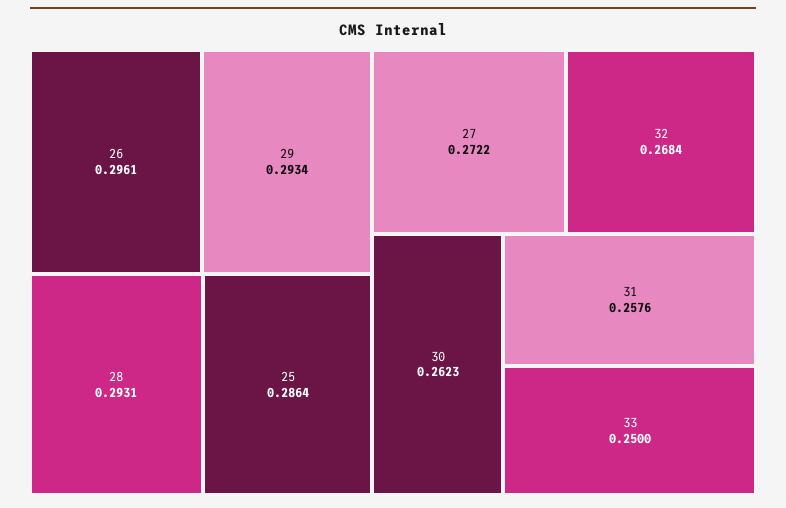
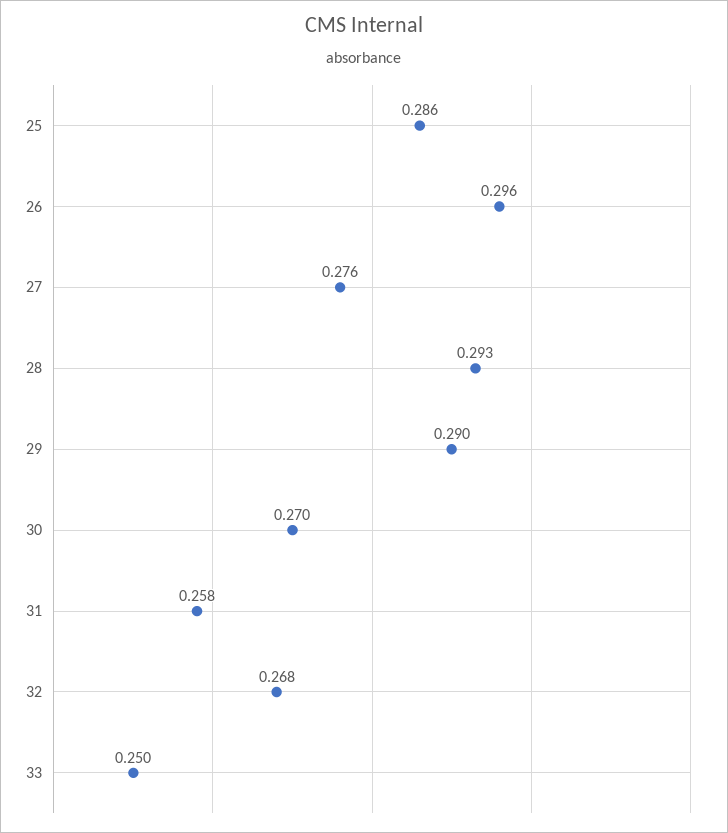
  {
    "26": 0.2961,
-   "29": 0.2934,
+   "29": 0.29,
    "28": 0.2931,
    "25": 0.2864,
-   "27": 0.2722,
+   "27": 0.276,
    "32": 0.2684,
-   "30": 0.2623,
+   "30": 0.27,
    "31": 0.2576,
    "33": 0.25
  }

